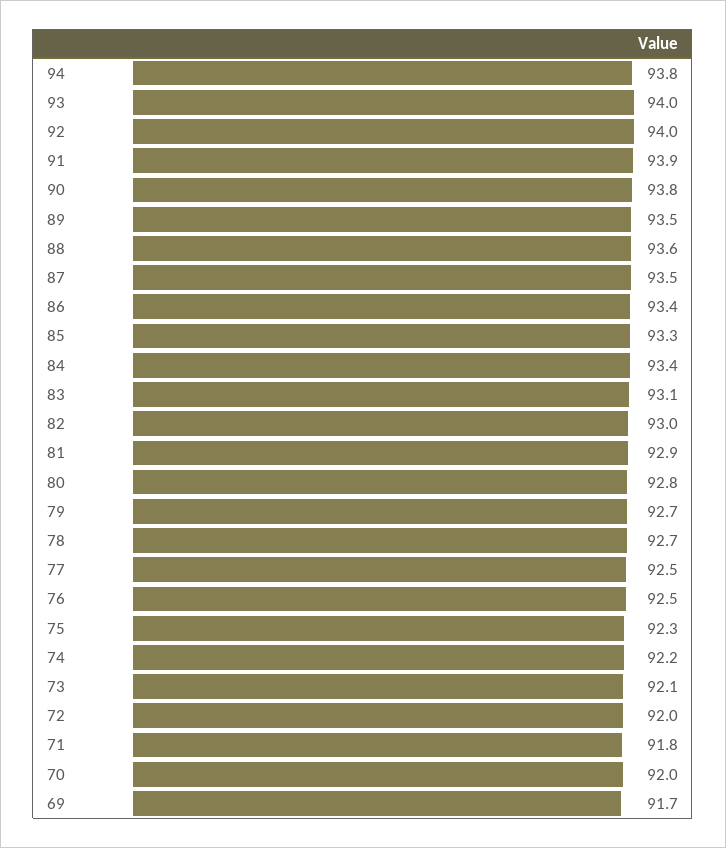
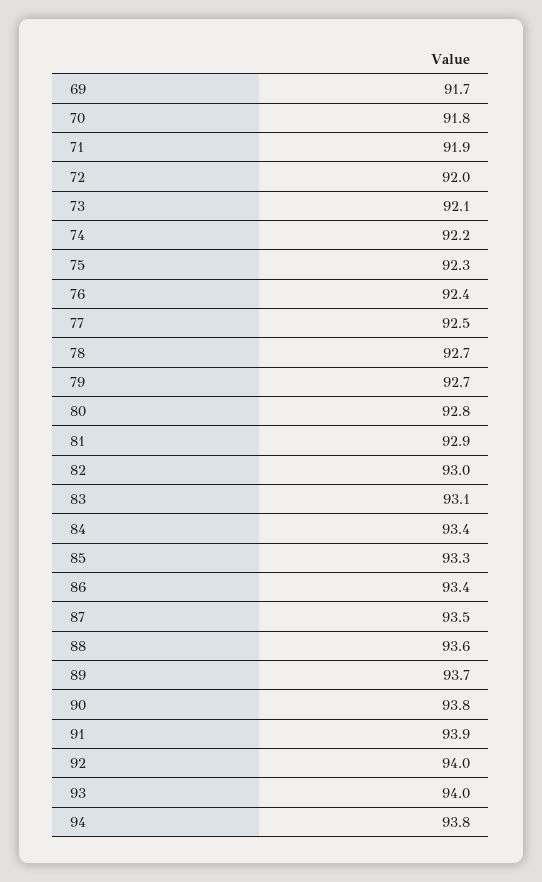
  {
    "94": 93.8,
    "93": 94,
    "92": 94,
    "91": 93.9,
    "90": 93.8,
-   "89": 93.5,
+   "89": 93.7,
    "88": 93.6,
    "87": 93.5,
    "86": 93.4,
    "85": 93.3,
    "84": 93.4,
    "83": 93.1,
    "82": 93,
    "81": 92.9,
    "80": 92.8,
    "79": 92.7,
    "78": 92.7,
    "77": 92.5,
-   "76": 92.5,
+   "76": 92.4,
    "75": 92.3,
    "74": 92.2,
    "73": 92.1,
    "72": 92,
-   "71": 91.8,
+   "71": 91.9,
-   "70": 92,
+   "70": 91.8,
    "69": 91.7
  }

